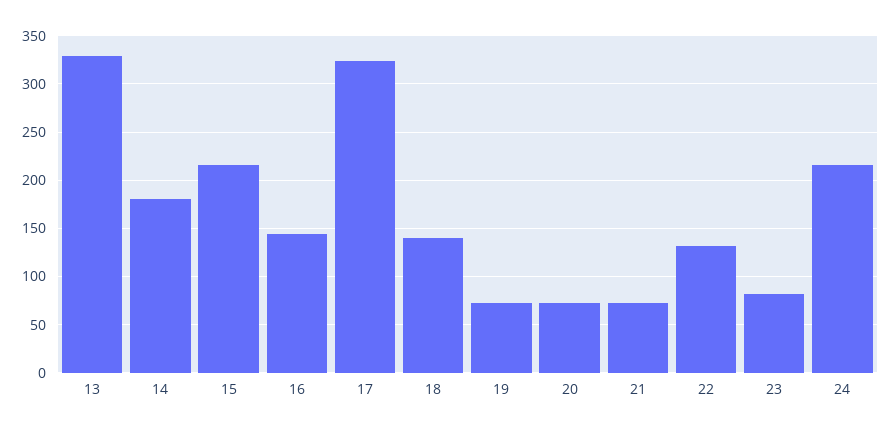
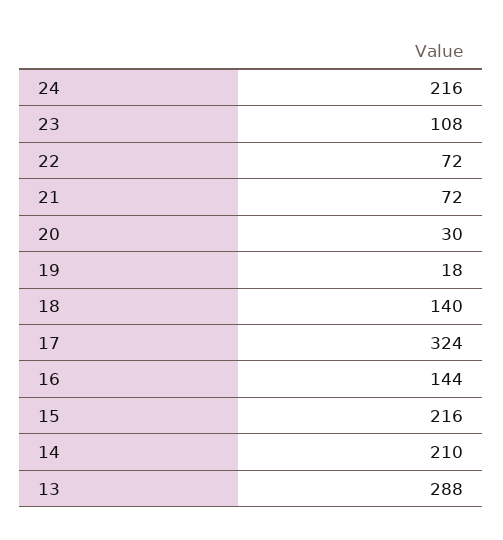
  {
-   "13": 330,
+   "13": 288,
-   "14": 180,
+   "14": 210,
    "15": 216,
    "16": 144,
    "17": 324,
    "18": 140,
-   "19": 70,
+   "19": 18,
-   "20": 70,
+   "20": 30,
    "21": 72,
-   "22": 130,
+   "22": 72,
-   "23": 80,
+   "23": 108,
    "24": 216
  }

